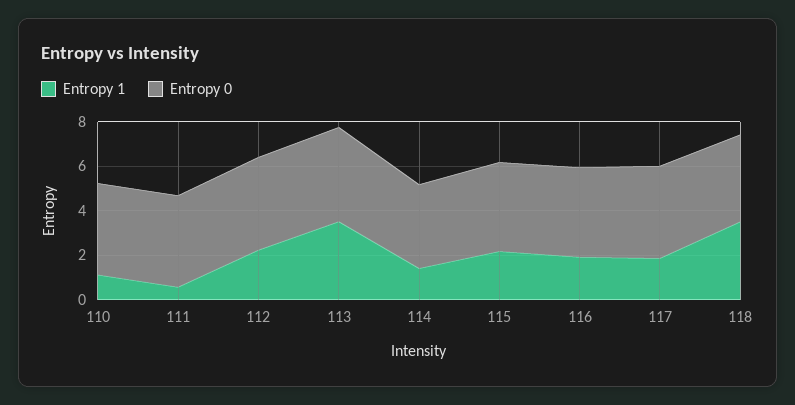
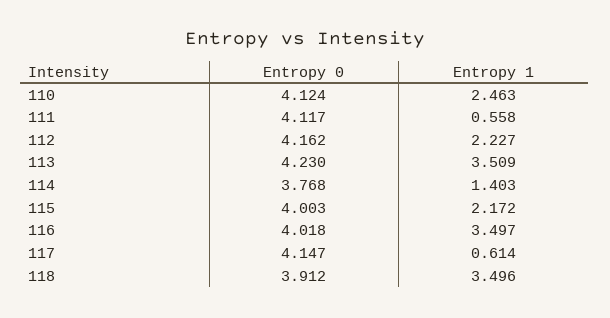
  {
    "Entropy 1": {
-     "110": 1,
+     "110": 2.463,
      "111": 0.558,
      "112": 2.227,
      "113": 3.509,
      "114": 1.403,
      "115": 2.172,
-     "116": 2,
+     "116": 3.497,
-     "117": 2,
+     "117": 0.614,
      "118": 3.496
    },
    "Entropy 0": {
      "110": 4.124,
      "111": 4.117,
      "112": 4.162,
      "113": 4.23,
      "114": 3.768,
      "115": 4.003,
      "116": 4.018,
      "117": 4.147,
      "118": 3.912
    }
  }

